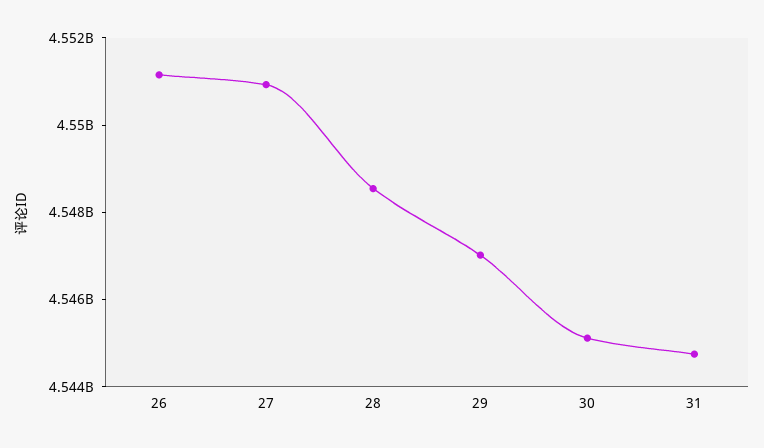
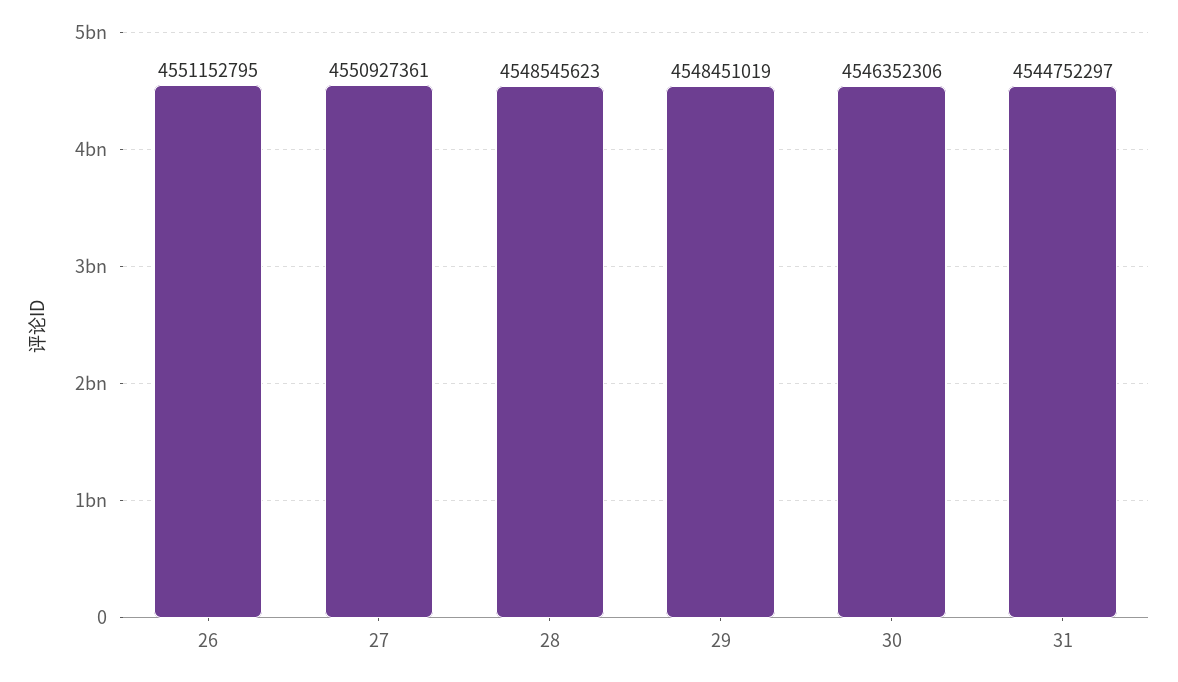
  {
    "26": 4551152795,
    "27": 4550927361,
    "28": 4548545623,
-   "29": 4547000000,
+   "29": 4548451019,
-   "30": 4545000000,
+   "30": 4546352306,
    "31": 4544752297
  }

